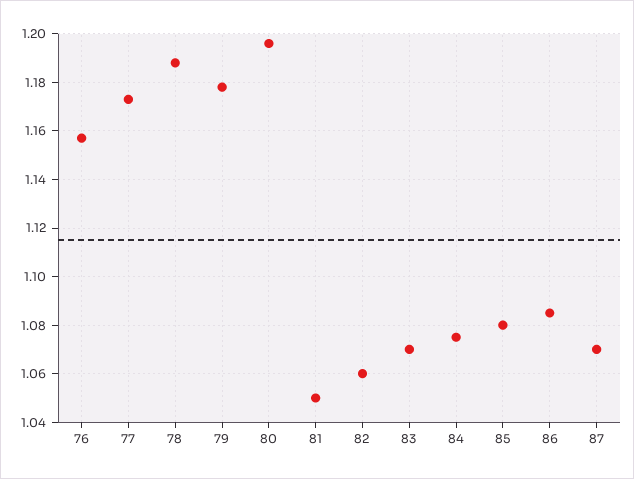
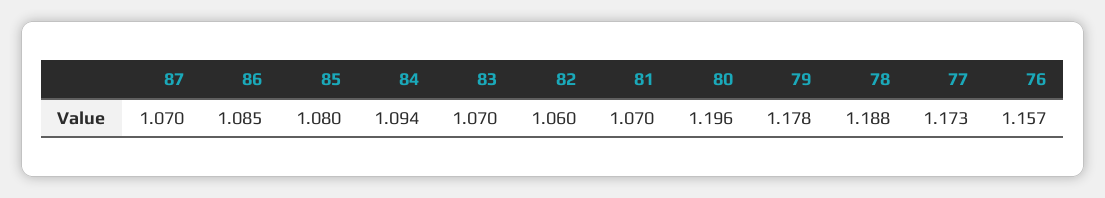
  {
    "76": 1.157,
    "77": 1.173,
    "78": 1.188,
    "79": 1.178,
    "80": 1.196,
-   "81": 1.05,
+   "81": 1.07,
    "82": 1.06,
    "83": 1.07,
-   "84": 1.075,
+   "84": 1.094,
    "85": 1.08,
    "86": 1.085,
    "87": 1.07
  }

